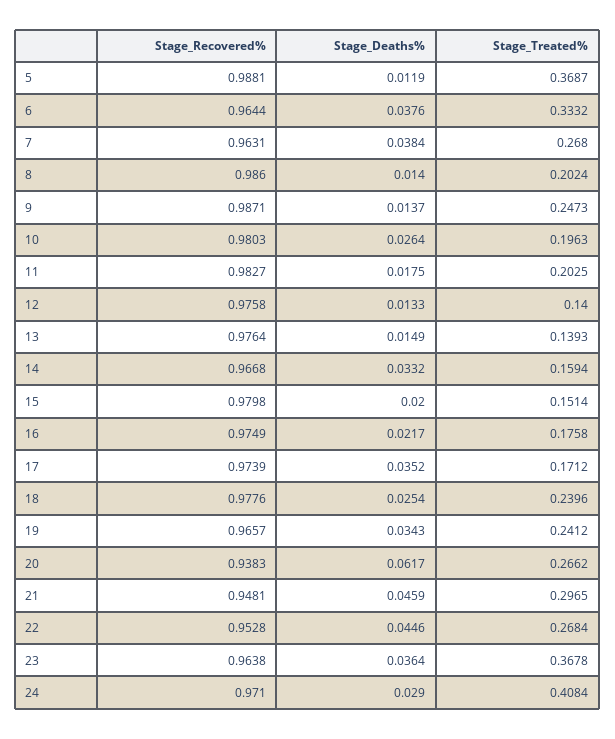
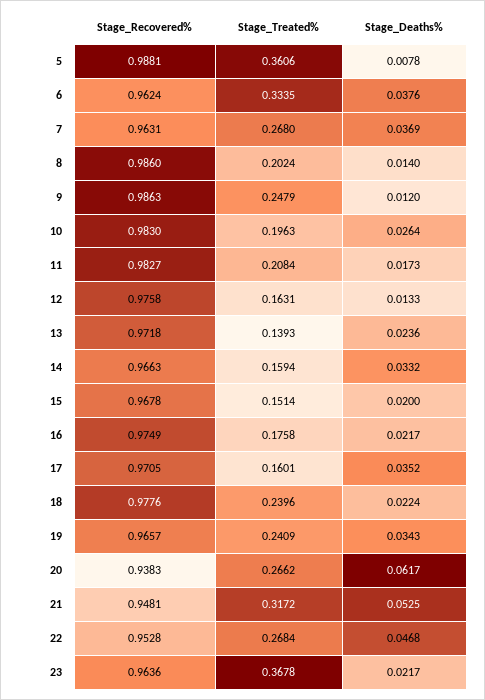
  {
    "Stage_Recovered%": {
      "5": 0.9881,
-     "6": 0.9644,
+     "6": 0.9624,
      "7": 0.9631,
      "8": 0.986,
-     "9": 0.9871,
+     "9": 0.9863,
-     "10": 0.9803,
+     "10": 0.983,
      "11": 0.9827,
      "12": 0.9758,
-     "13": 0.9764,
+     "13": 0.9718,
-     "14": 0.9668,
+     "14": 0.9663,
-     "15": 0.9798,
+     "15": 0.9678,
      "16": 0.9749,
-     "17": 0.9739,
+     "17": 0.9705,
      "18": 0.9776,
      "19": 0.9657,
      "20": 0.9383,
      "21": 0.9481,
      "22": 0.9528,
-     "23": 0.9638,
+     "23": 0.9636
-     "24": 0.971
    },
    "Stage_Deaths%": {
-     "5": 0.0119,
+     "5": 0.0078,
      "6": 0.0376,
-     "7": 0.0384,
+     "7": 0.0369,
      "8": 0.014,
-     "9": 0.0137,
+     "9": 0.012,
      "10": 0.0264,
-     "11": 0.0175,
+     "11": 0.0173,
      "12": 0.0133,
-     "13": 0.0149,
+     "13": 0.0236,
      "14": 0.0332,
      "15": 0.02,
      "16": 0.0217,
      "17": 0.0352,
-     "18": 0.0254,
+     "18": 0.0224,
      "19": 0.0343,
      "20": 0.0617,
-     "21": 0.0459,
+     "21": 0.0525,
-     "22": 0.0446,
+     "22": 0.0468,
-     "23": 0.0364,
+     "23": 0.0217
-     "24": 0.029
    },
    "Stage_Treated%": {
-     "5": 0.3687,
+     "5": 0.3606,
-     "6": 0.3332,
+     "6": 0.3335,
      "7": 0.268,
      "8": 0.2024,
-     "9": 0.2473,
+     "9": 0.2479,
      "10": 0.1963,
-     "11": 0.2025,
+     "11": 0.2084,
-     "12": 0.14,
+     "12": 0.1631,
      "13": 0.1393,
      "14": 0.1594,
      "15": 0.1514,
      "16": 0.1758,
-     "17": 0.1712,
+     "17": 0.1601,
      "18": 0.2396,
-     "19": 0.2412,
+     "19": 0.2409,
      "20": 0.2662,
-     "21": 0.2965,
+     "21": 0.3172,
      "22": 0.2684,
-     "23": 0.3678,
+     "23": 0.3678
-     "24": 0.4084
    }
  }

